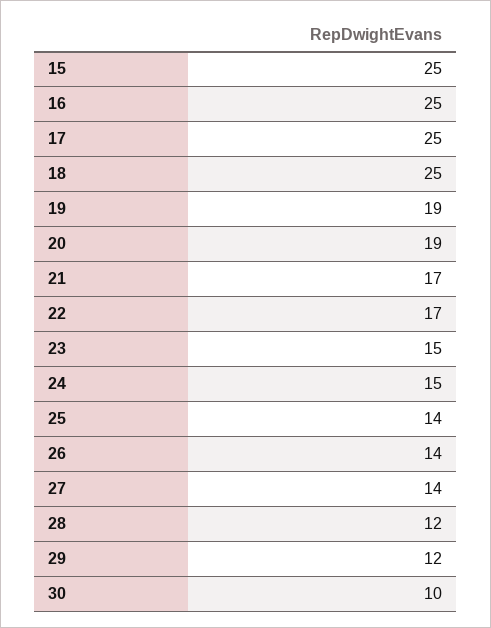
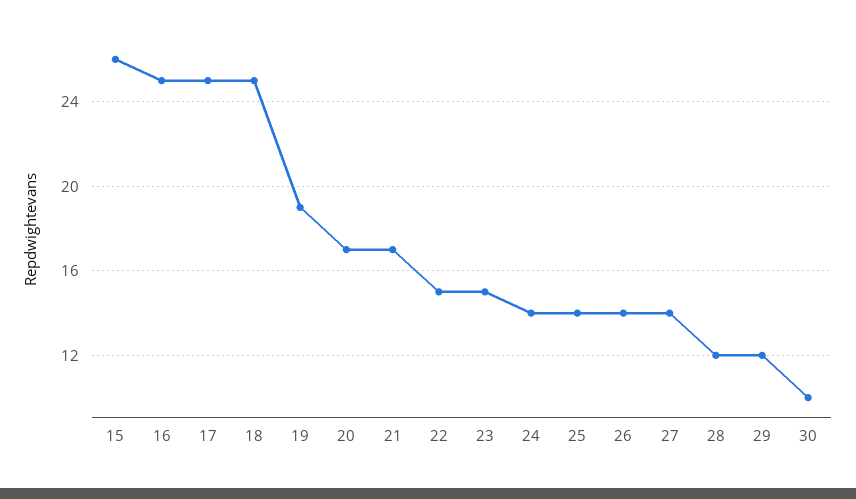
  {
-   "15": 25,
+   "15": 26,
    "16": 25,
    "17": 25,
    "18": 25,
    "19": 19,
-   "20": 19,
+   "20": 17,
    "21": 17,
-   "22": 17,
+   "22": 15,
    "23": 15,
-   "24": 15,
+   "24": 14,
    "25": 14,
    "26": 14,
    "27": 14,
    "28": 12,
    "29": 12,
    "30": 10
  }

